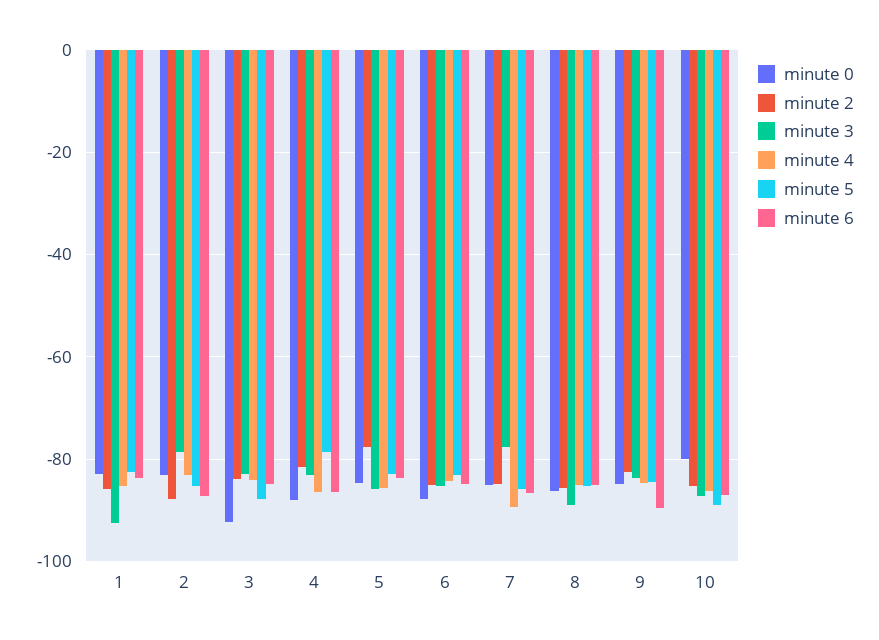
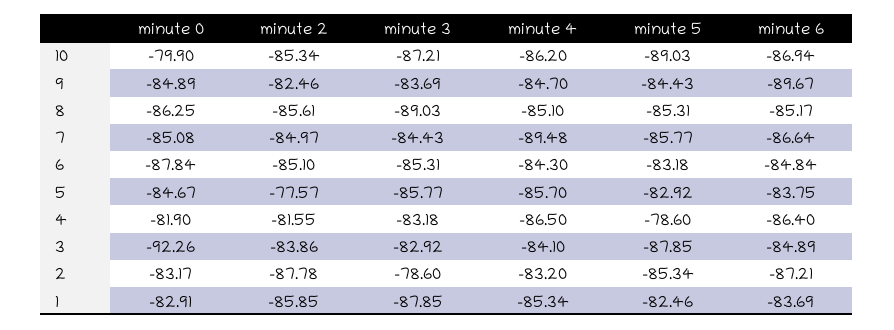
  {
    "minute 0": {
      "1": -82.91,
      "2": -83.17,
      "3": -92.26,
-     "4": -88,
+     "4": -81.9,
      "5": -84.67,
      "6": -87.84,
      "7": -85.08,
      "8": -86.25,
      "9": -84.89,
      "10": -79.9
    },
    "minute 2": {
      "1": -85.85,
      "2": -87.78,
      "3": -83.86,
      "4": -81.55,
      "5": -77.57,
      "6": -85.1,
      "7": -84.97,
      "8": -85.61,
      "9": -82.46,
      "10": -85.34
    },
    "minute 3": {
-     "1": -92,
+     "1": -87.85,
      "2": -78.6,
      "3": -82.92,
      "4": -83.18,
      "5": -85.77,
      "6": -85.31,
-     "7": -78,
+     "7": -84.43,
      "8": -89.03,
      "9": -83.69,
      "10": -87.21
    },
    "minute 4": {
      "1": -85.34,
      "2": -83.2,
      "3": -84.1,
      "4": -86.5,
      "5": -85.7,
      "6": -84.3,
      "7": -89.48,
      "8": -85.1,
      "9": -84.7,
      "10": -86.2
    },
    "minute 5": {
      "1": -82.46,
      "2": -85.34,
      "3": -87.85,
      "4": -78.6,
      "5": -82.92,
      "6": -83.18,
      "7": -85.77,
      "8": -85.31,
      "9": -84.43,
      "10": -89.03
    },
    "minute 6": {
      "1": -83.69,
      "2": -87.21,
      "3": -84.89,
      "4": -86.4,
      "5": -83.75,
      "6": -84.84,
      "7": -86.64,
      "8": -85.17,
      "9": -89.67,
      "10": -86.94
    }
  }

